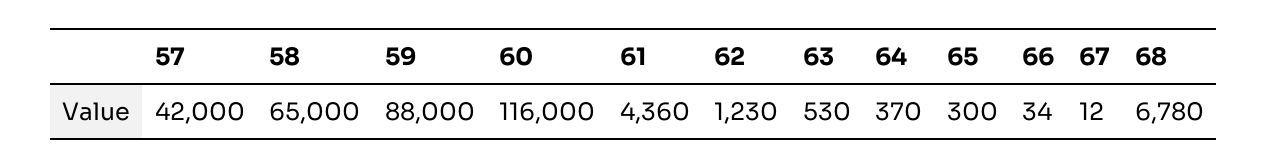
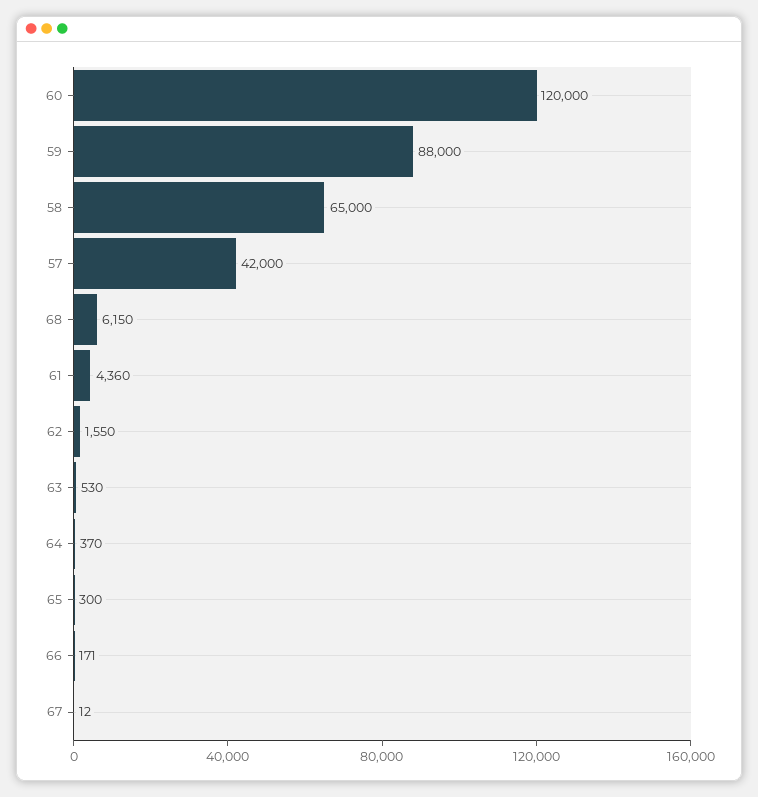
  {
    "57": 42000,
    "58": 65000,
    "59": 88000,
-   "60": 116000,
+   "60": 120000,
    "61": 4360,
-   "62": 1230,
+   "62": 1550,
    "63": 530,
    "64": 370,
    "65": 300,
-   "66": 34,
+   "66": 171,
    "67": 12,
-   "68": 6780
+   "68": 6150
  }

